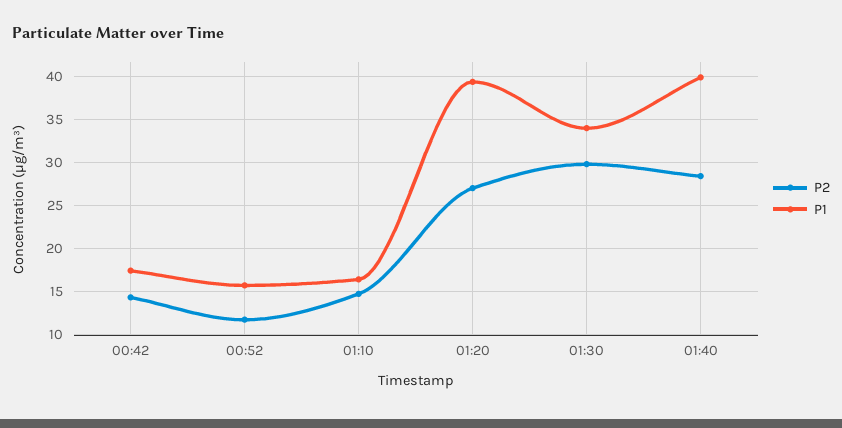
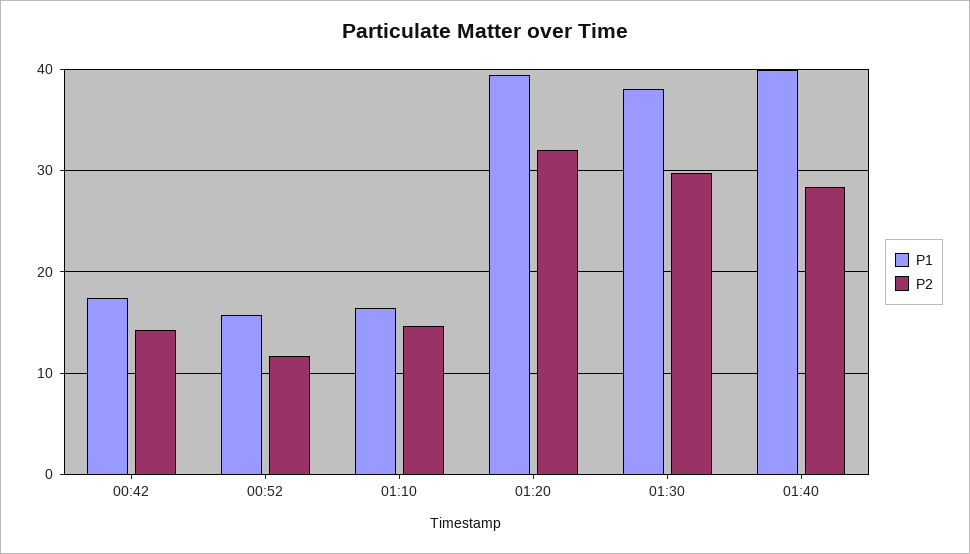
  {
    "P2": {
      "00:42": 14,
      "00:52": 12,
      "01:10": 15,
-     "01:20": 27,
+     "01:20": 32,
      "01:30": 30,
      "01:40": 28
    },
    "P1": {
      "00:42": 17,
      "00:52": 16,
      "01:10": 16,
      "01:20": 39,
-     "01:30": 34,
+     "01:30": 38,
      "01:40": 40
    }
  }

